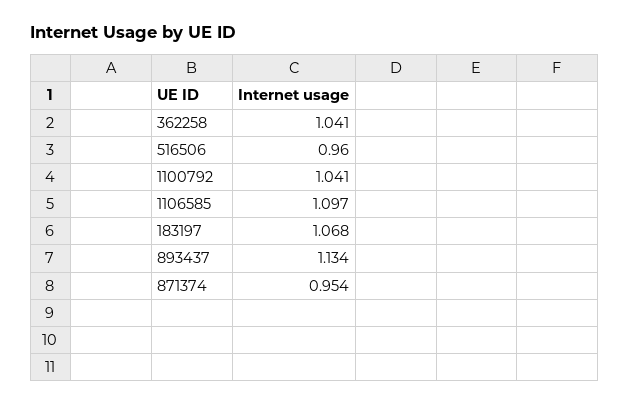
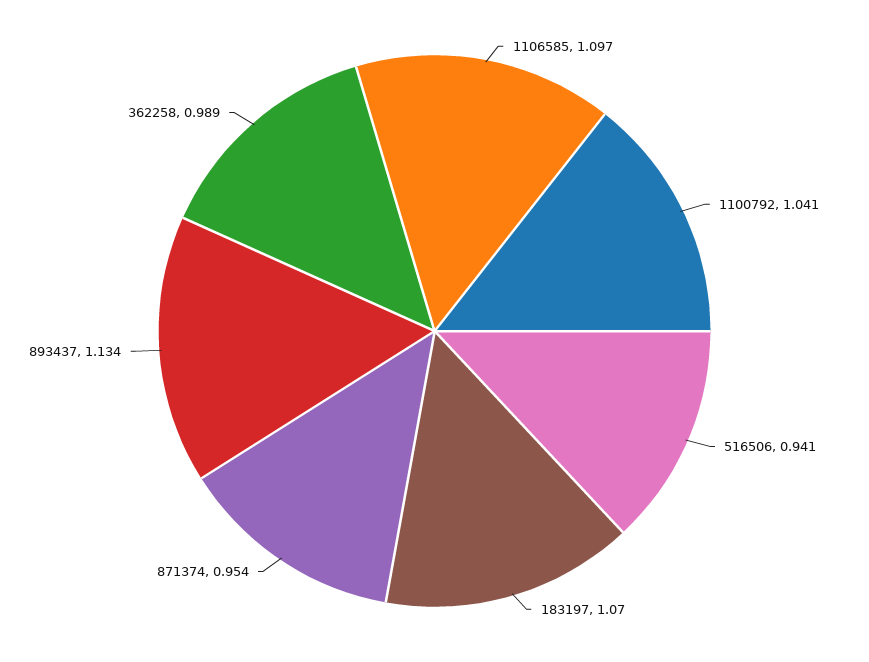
  {
-   "362258": 1.041,
+   "362258": 0.989,
-   "516506": 0.96,
+   "516506": 0.941,
    "1100792": 1.041,
    "1106585": 1.097,
-   "183197": 1.068,
+   "183197": 1.07,
    "893437": 1.134,
    "871374": 0.954
  }

